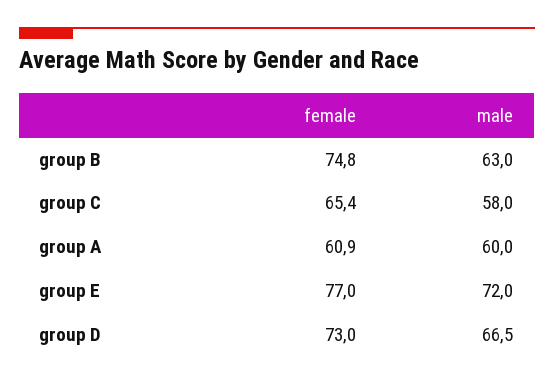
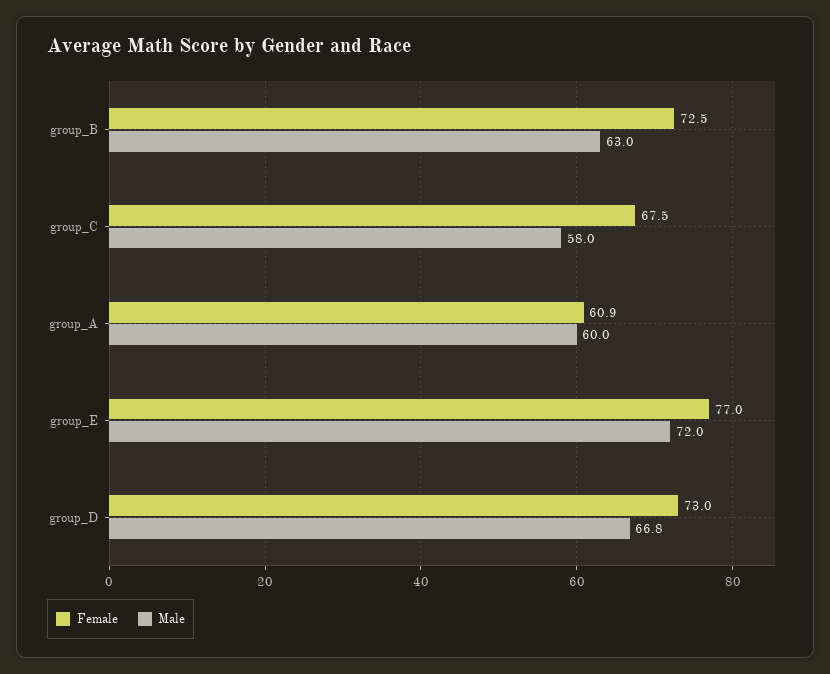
  {
    "female": {
-     "group B": 74.8,
+     "group B": 72.5,
-     "group C": 65.4,
+     "group C": 67.5,
      "group A": 60.9,
      "group E": 77,
      "group D": 73
    },
    "male": {
      "group B": 63,
      "group C": 58,
      "group A": 60,
      "group E": 72,
-     "group D": 66.5
+     "group D": 66.8
    }
  }

